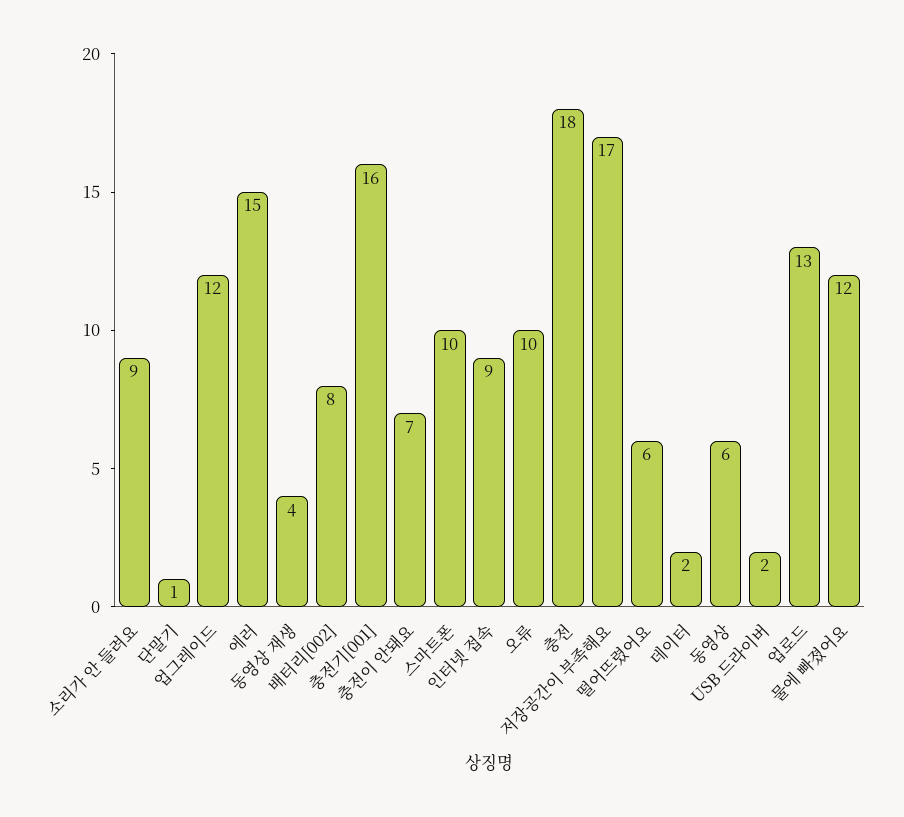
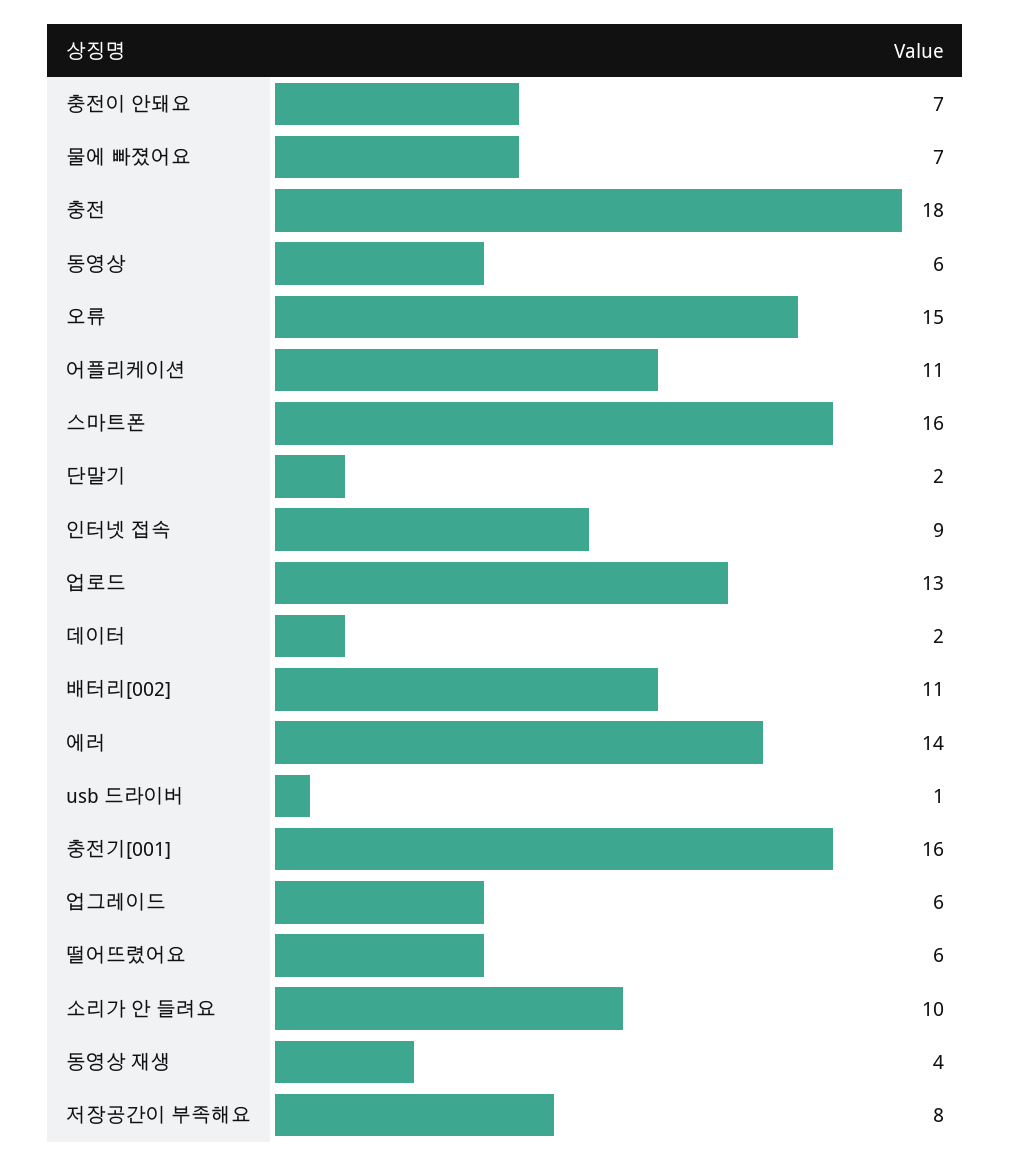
  {
-   "소리가 안 들려요": 9,
+   "소리가 안 들려요": 10,
-   "단말기": 1,
+   "단말기": 2,
-   "업그레이드": 12,
+   "업그레이드": 6,
-   "에러": 15,
+   "에러": 14,
    "동영상 재생": 4,
-   "배터리[002]": 8,
+   "배터리[002]": 11,
    "충전기[001]": 16,
    "충전이 안돼요": 7,
-   "스마트폰": 10,
+   "스마트폰": 16,
    "인터넷 접속": 9,
-   "오류": 10,
+   "오류": 15,
    "충전": 18,
-   "저장공간이 부족해요": 17,
+   "저장공간이 부족해요": 8,
    "떨어뜨렸어요": 6,
    "데이터": 2,
    "동영상": 6,
-   "USB 드라이버": 2,
+   "USB 드라이버": 1,
    "업로드": 13,
-   "물에 빠졌어요": 12
+   "물에 빠졌어요": 7,
+   "어플리케이션": 11
  }

